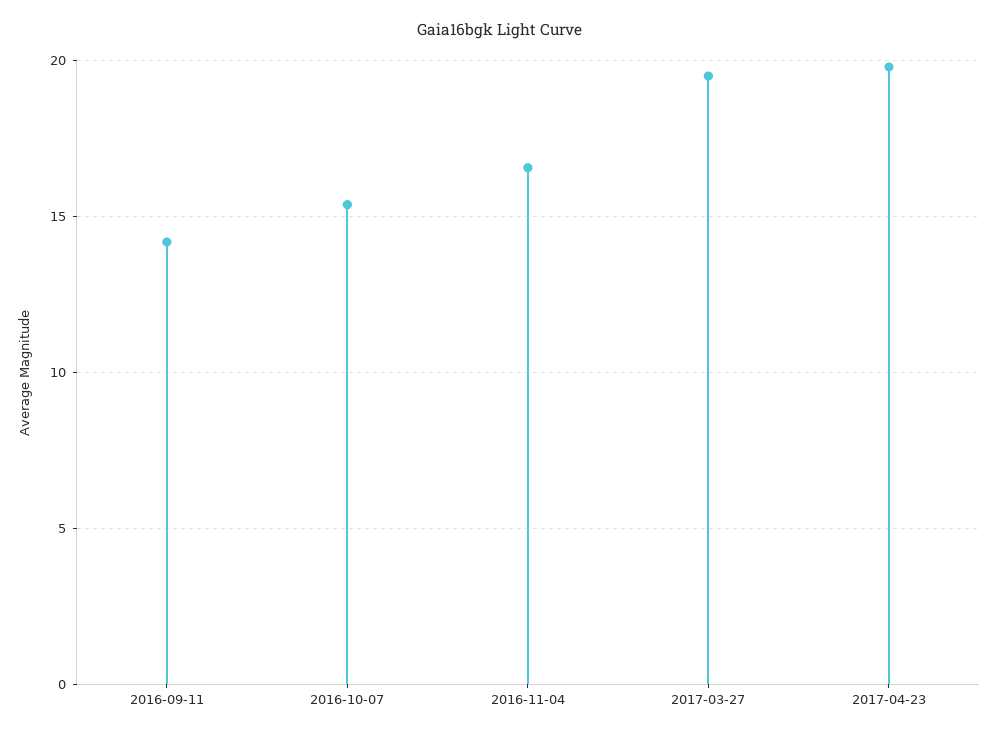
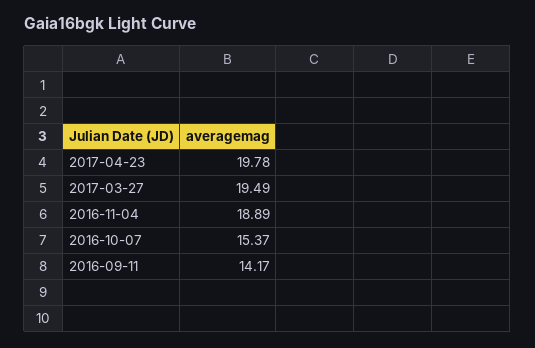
  {
    "2016-09-11": 14.17,
    "2016-10-07": 15.37,
-   "2016-11-04": 16.5,
+   "2016-11-04": 18.89,
    "2017-03-27": 19.49,
    "2017-04-23": 19.78
  }

